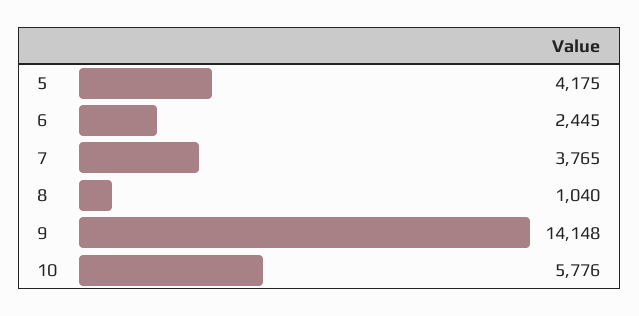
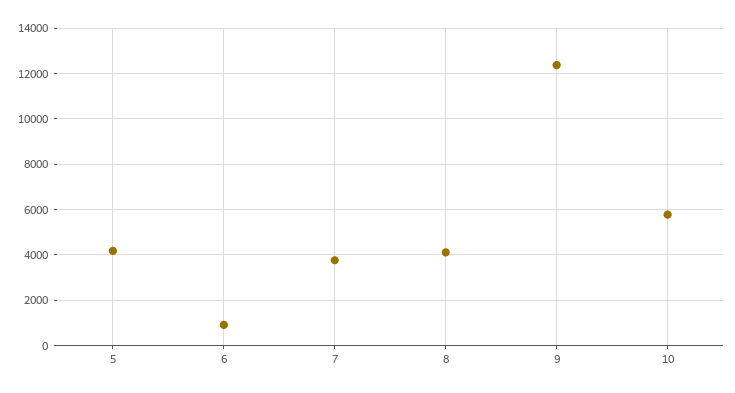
  {
    "5": 4175,
-   "6": 2445,
+   "6": 1000,
    "7": 3765,
-   "8": 1040,
+   "8": 4000,
-   "9": 14148,
+   "9": 12500,
    "10": 5776
  }

